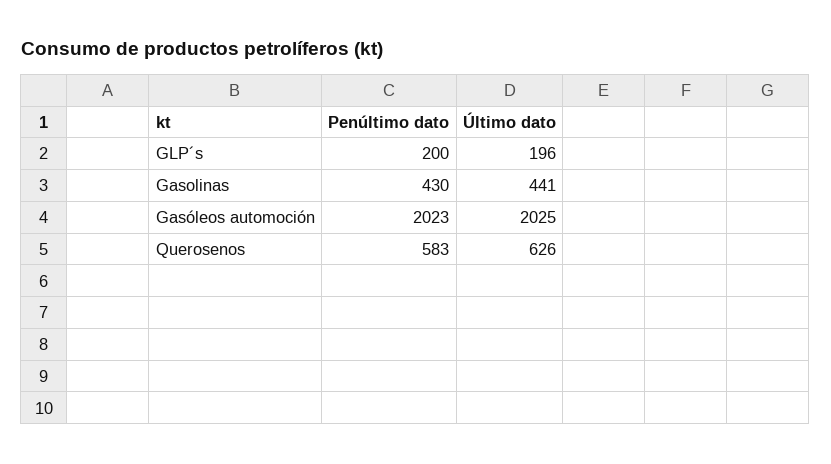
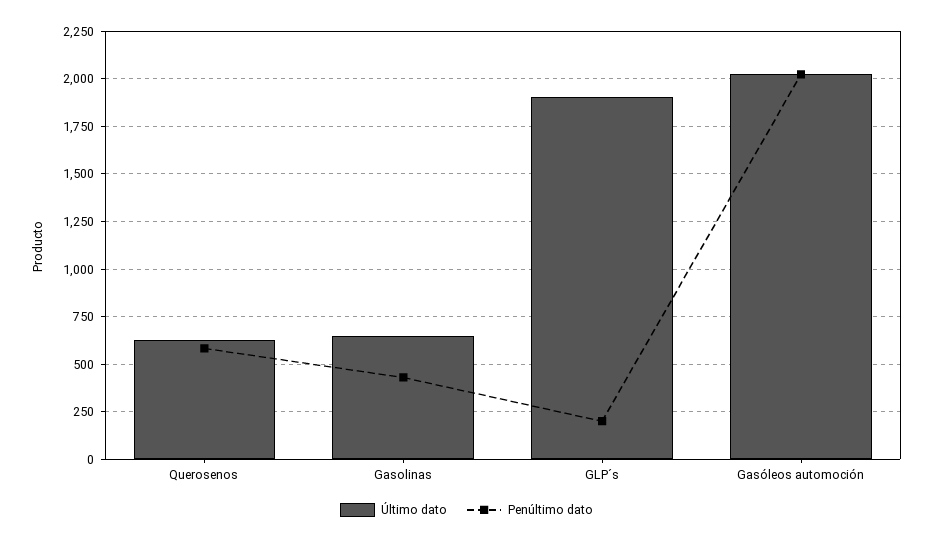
  {
    "Penúltimo dato": {
      "GLP´s": 200,
      "Gasolinas": 430,
      "Gasóleos automoción": 2023,
      "Querosenos": 583
    },
    "Último dato": {
-     "GLP´s": 196,
+     "GLP´s": 1900,
-     "Gasolinas": 441,
+     "Gasolinas": 650,
      "Gasóleos automoción": 2025,
      "Querosenos": 626
    }
  }

